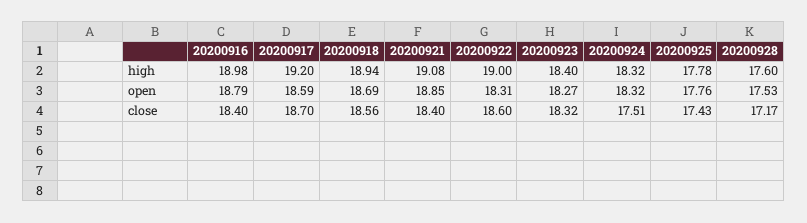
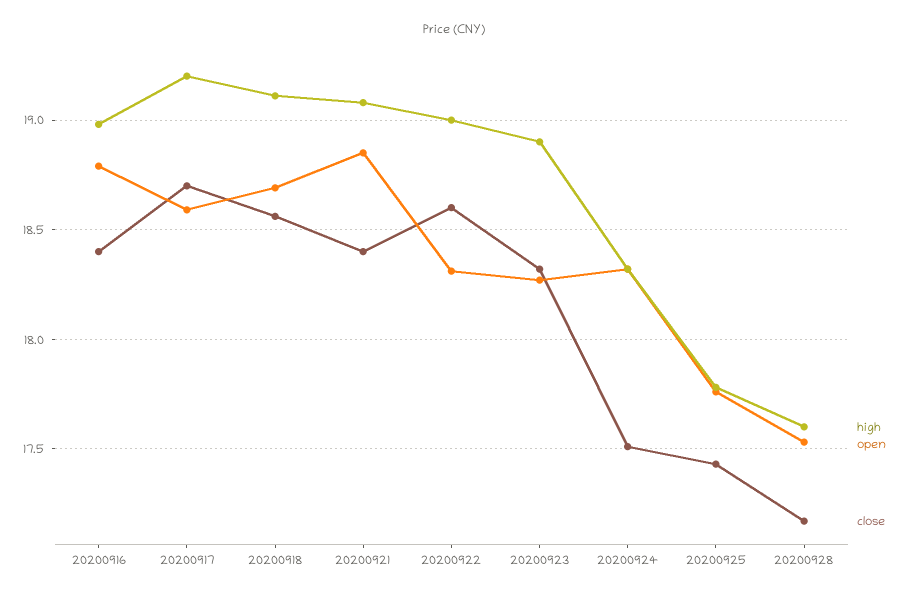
  {
    "high": {
      "20200916": 18.98,
      "20200917": 19.2,
-     "20200918": 18.94,
+     "20200918": 19.1,
      "20200921": 19.08,
      "20200922": 19,
-     "20200923": 18.4,
+     "20200923": 18.9,
      "20200924": 18.32,
      "20200925": 17.78,
      "20200928": 17.6
    },
    "open": {
      "20200916": 18.79,
      "20200917": 18.59,
      "20200918": 18.69,
      "20200921": 18.85,
      "20200922": 18.31,
      "20200923": 18.27,
      "20200924": 18.32,
      "20200925": 17.76,
      "20200928": 17.53
    },
    "close": {
      "20200916": 18.4,
      "20200917": 18.7,
      "20200918": 18.56,
      "20200921": 18.4,
      "20200922": 18.6,
      "20200923": 18.32,
      "20200924": 17.51,
      "20200925": 17.43,
      "20200928": 17.17
    }
  }

